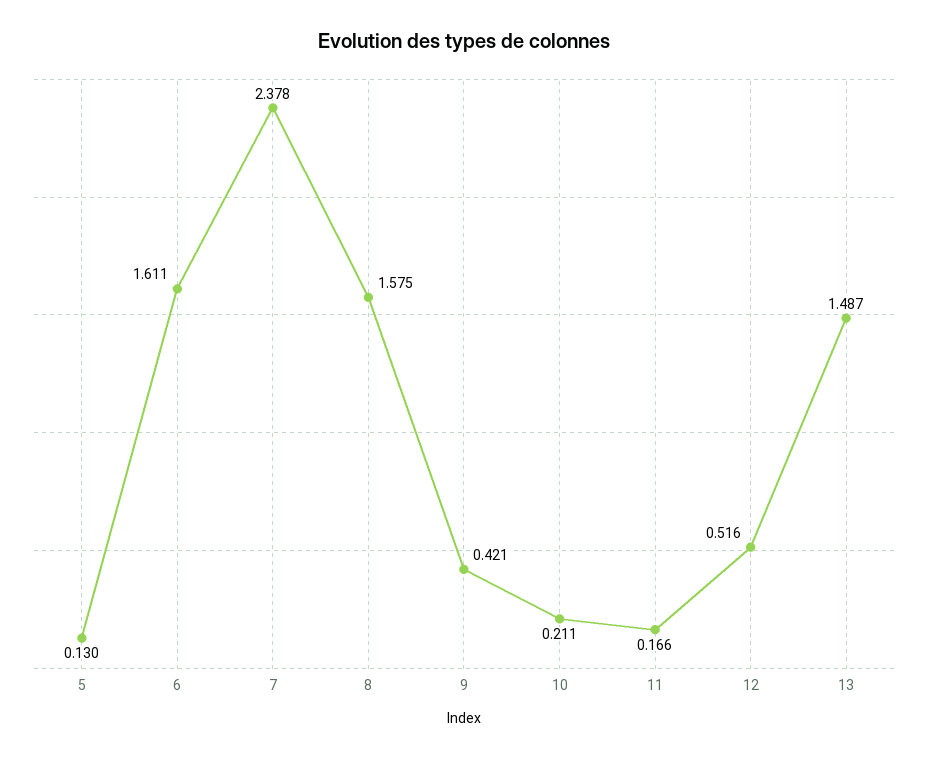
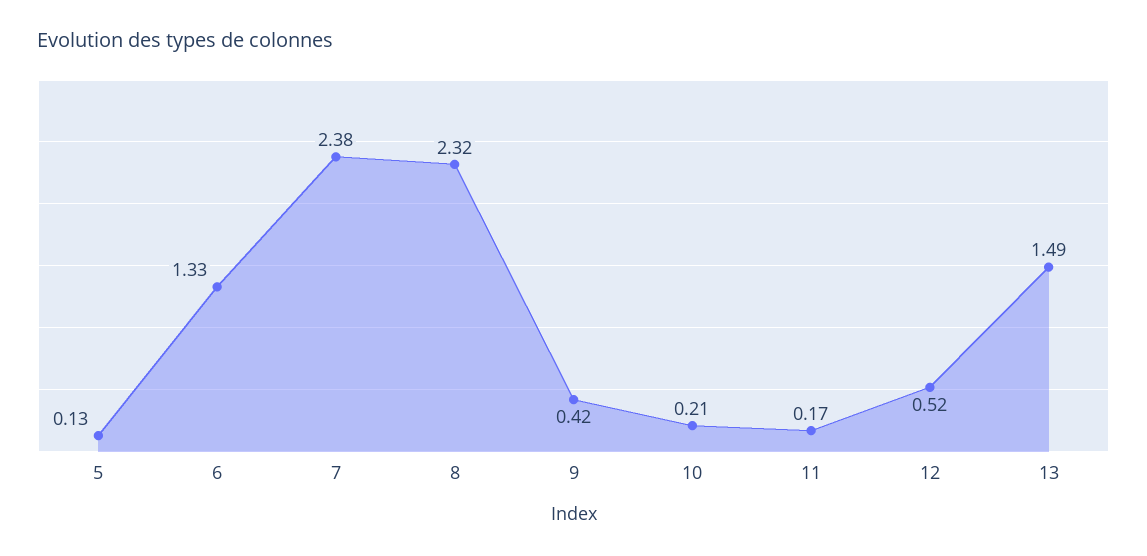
  {
    "5": 0.13,
-   "6": 1.611,
+   "6": 1.33,
    "7": 2.378,
-   "8": 1.575,
+   "8": 2.32,
    "9": 0.421,
    "10": 0.211,
    "11": 0.166,
    "12": 0.516,
    "13": 1.487
  }

